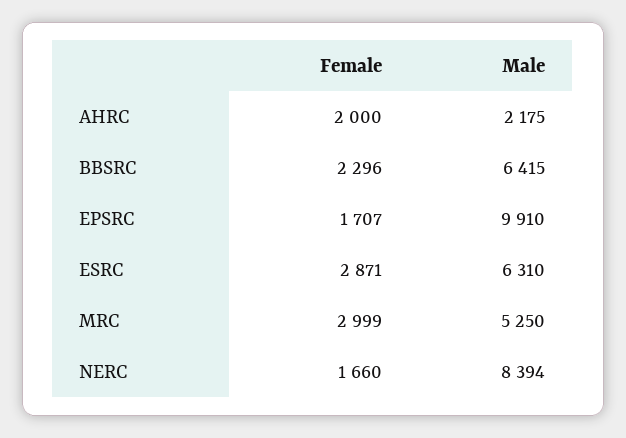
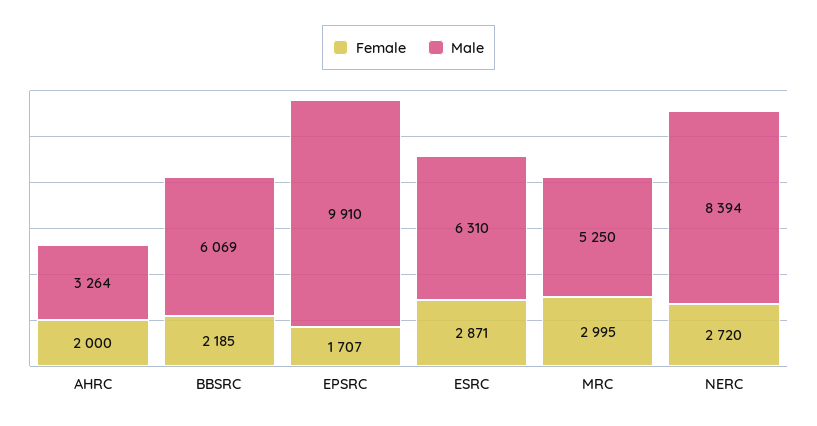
  {
    "Female": {
      "AHRC": 2000,
-     "BBSRC": 2296,
+     "BBSRC": 2185,
      "EPSRC": 1707,
      "ESRC": 2871,
-     "MRC": 2999,
+     "MRC": 2995,
-     "NERC": 1660
+     "NERC": 2720
    },
    "Male": {
-     "AHRC": 2175,
+     "AHRC": 3264,
-     "BBSRC": 6415,
+     "BBSRC": 6069,
      "EPSRC": 9910,
      "ESRC": 6310,
      "MRC": 5250,
      "NERC": 8394
    }
  }

